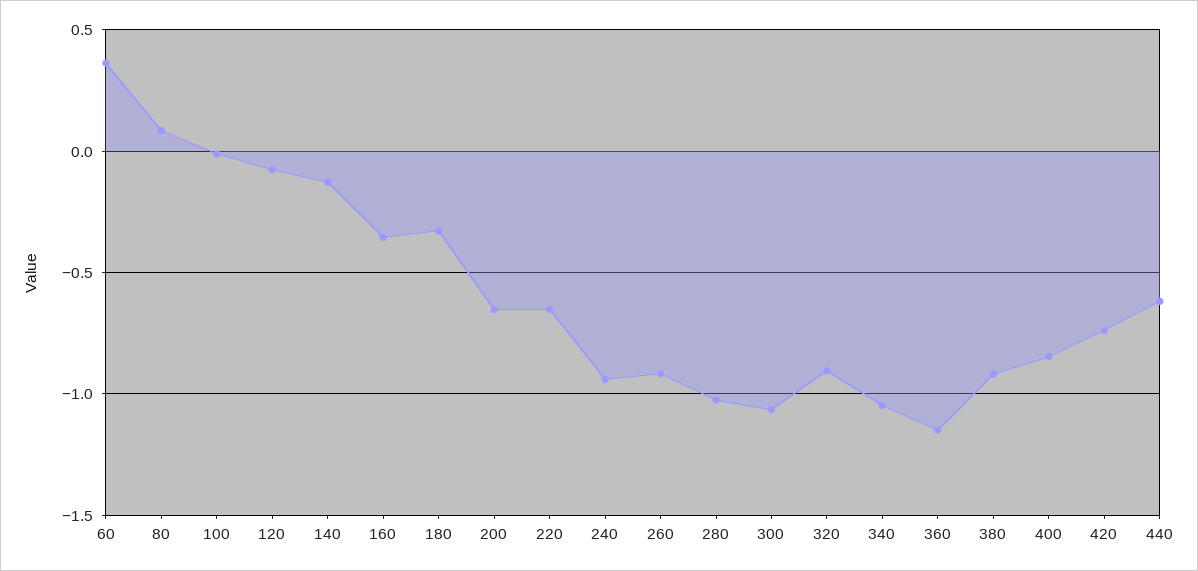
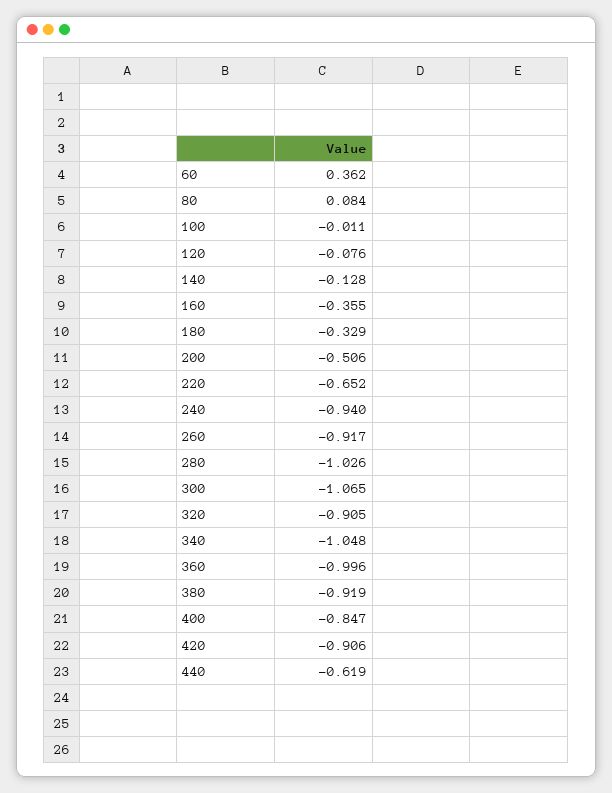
  {
    "60": 0.362,
    "80": 0.084,
    "100": -0.011,
    "120": -0.076,
    "140": -0.128,
    "160": -0.355,
    "180": -0.329,
-   "200": -0.65,
+   "200": -0.506,
    "220": -0.652,
    "240": -0.94,
    "260": -0.917,
    "280": -1.026,
    "300": -1.065,
    "320": -0.905,
    "340": -1.048,
-   "360": -1.15,
+   "360": -0.996,
    "380": -0.919,
    "400": -0.847,
-   "420": -0.75,
+   "420": -0.906,
    "440": -0.619
  }

